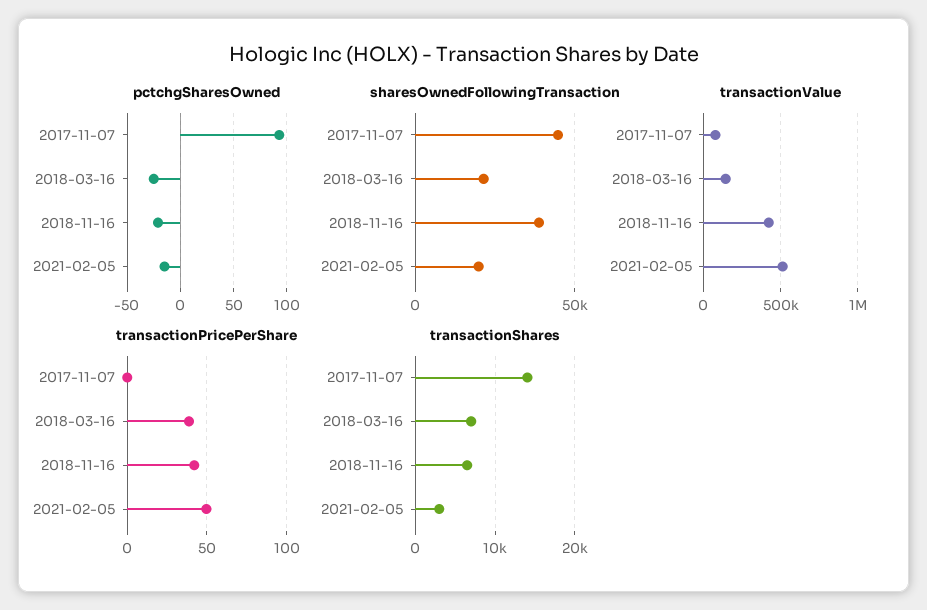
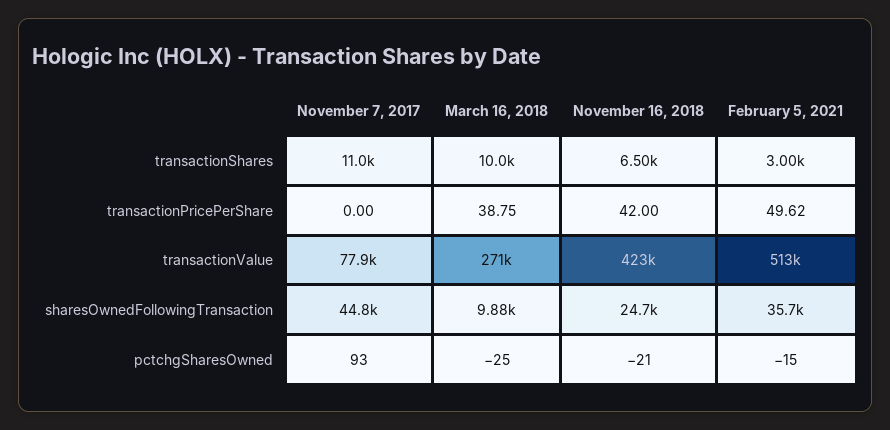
  {
    "pctchgSharesOwned": {
      "2017-11-07": 93,
      "2018-03-16": -25,
      "2018-11-16": -21,
      "2021-02-05": -15
    },
    "sharesOwnedFollowingTransaction": {
      "2017-11-07": 44800,
-     "2018-03-16": 20000,
+     "2018-03-16": 9880,
-     "2018-11-16": 40000,
+     "2018-11-16": 24700,
-     "2021-02-05": 20000
+     "2021-02-05": 35700
    },
    "transactionValue": {
      "2017-11-07": 77900,
-     "2018-03-16": 150000,
+     "2018-03-16": 271000,
      "2018-11-16": 423000,
      "2021-02-05": 513000
    },
    "transactionPricePerShare": {
      "2017-11-07": 0,
      "2018-03-16": 38.75,
      "2018-11-16": 42,
      "2021-02-05": 49.62
    },
    "transactionShares": {
-     "2017-11-07": 14000,
+     "2017-11-07": 11000,
-     "2018-03-16": 7000,
+     "2018-03-16": 10000,
      "2018-11-16": 6500,
      "2021-02-05": 3000
    }
  }

